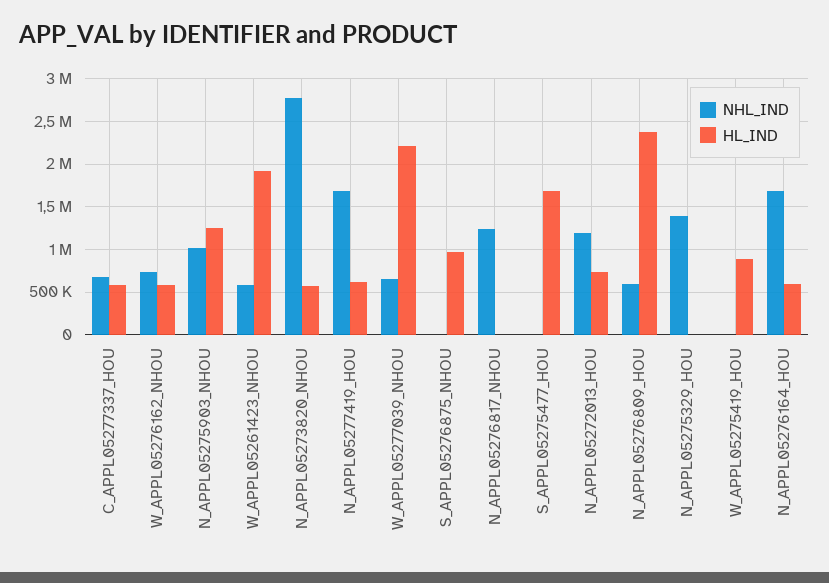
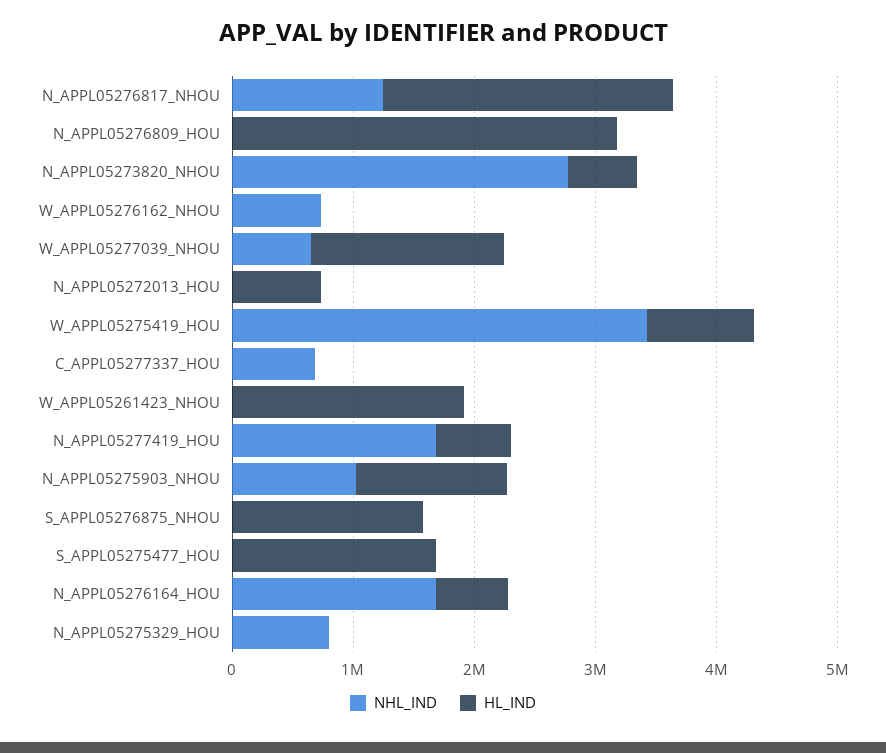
  {
    "NHL_IND": {
      "C_APPL05277337_HOU": 700000,
      "W_APPL05276162_NHOU": 700000,
      "N_APPL05275903_NHOU": 1000000,
-     "W_APPL05261423_NHOU": 600000,
+     "W_APPL05261423_NHOU": 0,
      "N_APPL05273820_NHOU": 2800000,
      "N_APPL05277419_HOU": 1700000,
      "W_APPL05277039_NHOU": 700000,
      "S_APPL05276875_NHOU": 0,
      "N_APPL05276817_NHOU": 1200000,
      "S_APPL05275477_HOU": 0,
-     "N_APPL05272013_HOU": 1200000,
+     "N_APPL05272013_HOU": 0,
-     "N_APPL05276809_HOU": 600000,
+     "N_APPL05276809_HOU": 0,
-     "N_APPL05275329_HOU": 1400000,
+     "N_APPL05275329_HOU": 800000,
-     "W_APPL05275419_HOU": 0,
+     "W_APPL05275419_HOU": 3400000,
      "N_APPL05276164_HOU": 1700000
    },
    "HL_IND": {
-     "C_APPL05277337_HOU": 600000,
+     "C_APPL05277337_HOU": 0,
-     "W_APPL05276162_NHOU": 600000,
+     "W_APPL05276162_NHOU": 0,
      "N_APPL05275903_NHOU": 1200000,
      "W_APPL05261423_NHOU": 1900000,
      "N_APPL05273820_NHOU": 600000,
      "N_APPL05277419_HOU": 600000,
-     "W_APPL05277039_NHOU": 2200000,
+     "W_APPL05277039_NHOU": 1600000,
-     "S_APPL05276875_NHOU": 1000000,
+     "S_APPL05276875_NHOU": 1600000,
-     "N_APPL05276817_NHOU": 0,
+     "N_APPL05276817_NHOU": 2400000,
      "S_APPL05275477_HOU": 1700000,
      "N_APPL05272013_HOU": 700000,
-     "N_APPL05276809_HOU": 2400000,
+     "N_APPL05276809_HOU": 3200000,
      "N_APPL05275329_HOU": 0,
      "W_APPL05275419_HOU": 900000,
      "N_APPL05276164_HOU": 600000
    }
  }

